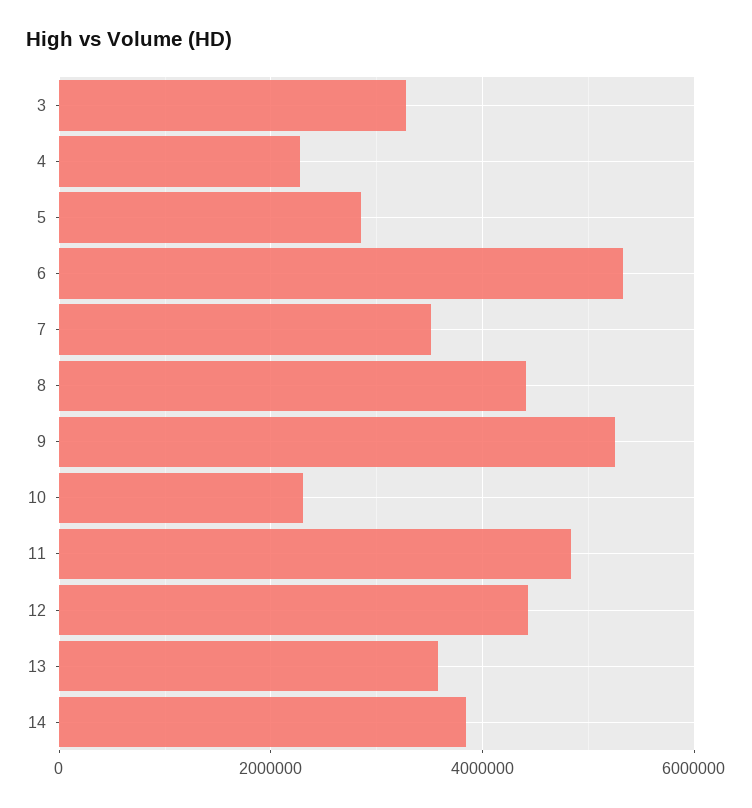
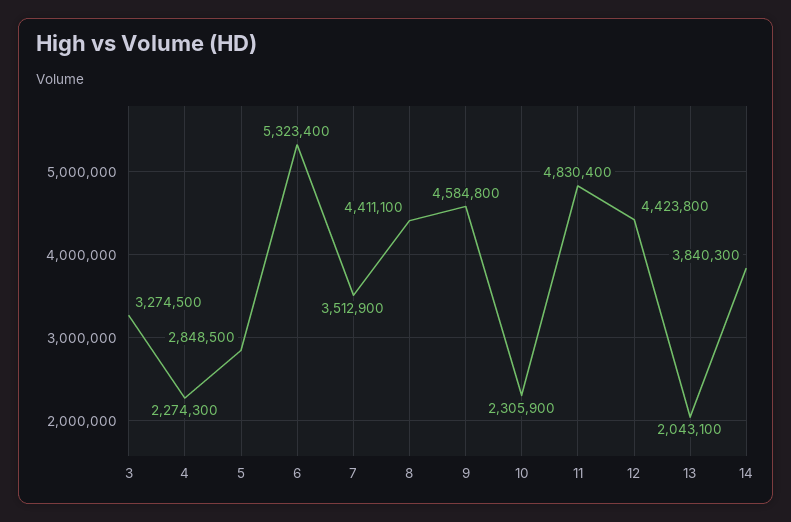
  {
    "3": 3274500,
    "4": 2274300,
    "5": 2848500,
    "6": 5323400,
    "7": 3512900,
    "8": 4411100,
-   "9": 5200000,
+   "9": 4584800,
    "10": 2305900,
    "11": 4830400,
    "12": 4423800,
-   "13": 3600000,
+   "13": 2043100,
    "14": 3840300
  }

